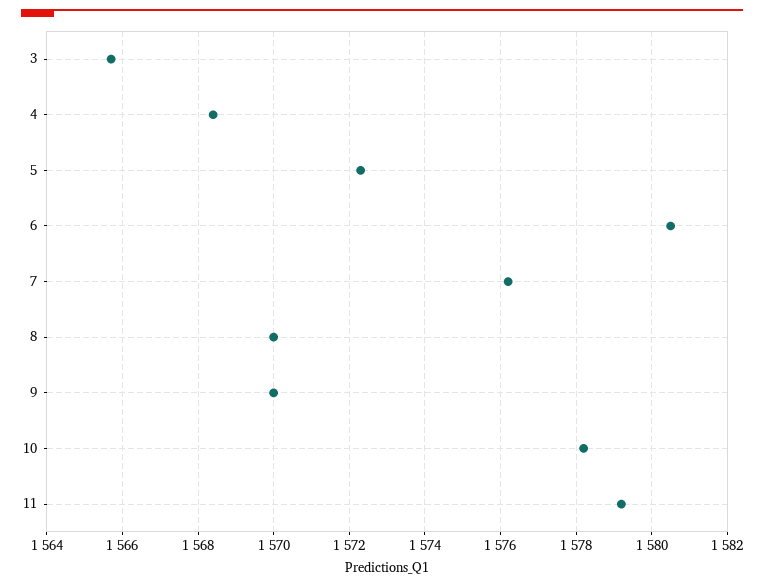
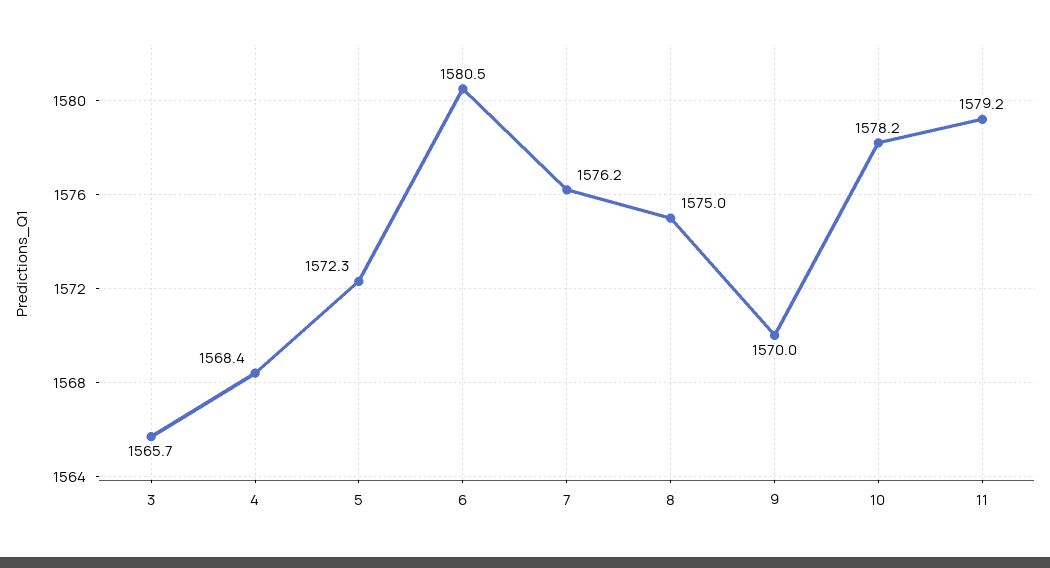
  {
    "3": 1565.7,
    "4": 1568.4,
    "5": 1572.3,
    "6": 1580.5,
    "7": 1576.2,
-   "8": 1570,
+   "8": 1575,
    "9": 1570,
    "10": 1578.2,
    "11": 1579.2
  }

